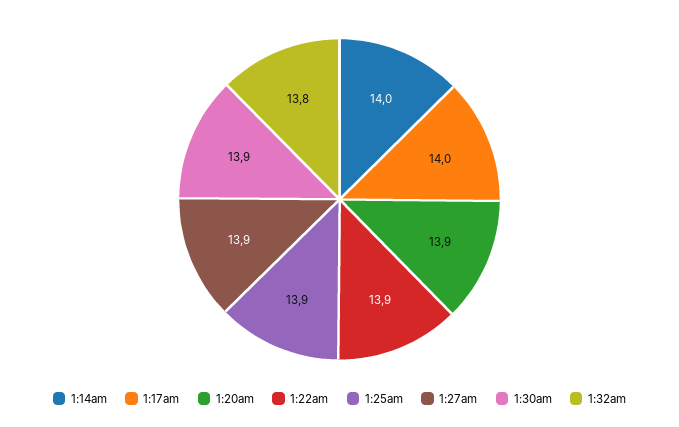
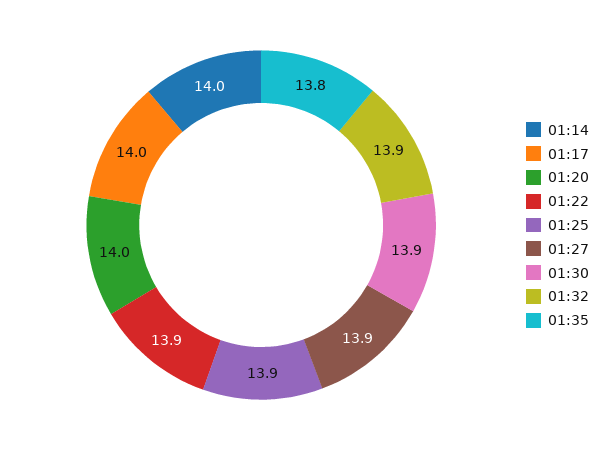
  {
    "1:14am": 14,
    "1:17am": 14,
-   "1:20am": 13.9,
+   "1:20am": 14,
    "1:22am": 13.9,
    "1:25am": 13.9,
    "1:27am": 13.9,
    "1:30am": 13.9,
-   "1:32am": 13.8
+   "1:32am": 13.9,
+   "01:35": 13.8
  }

